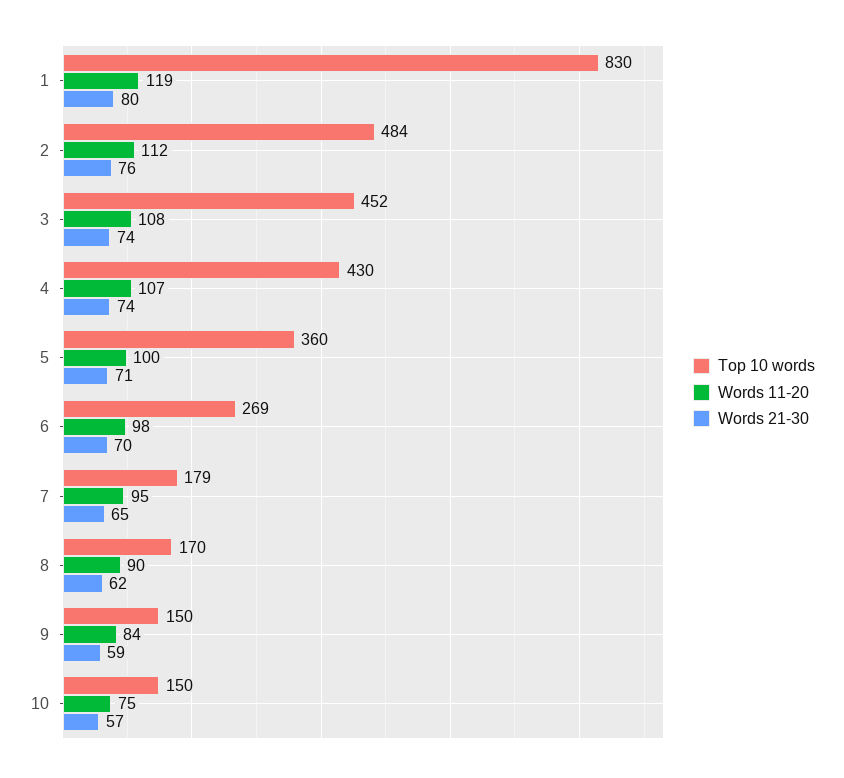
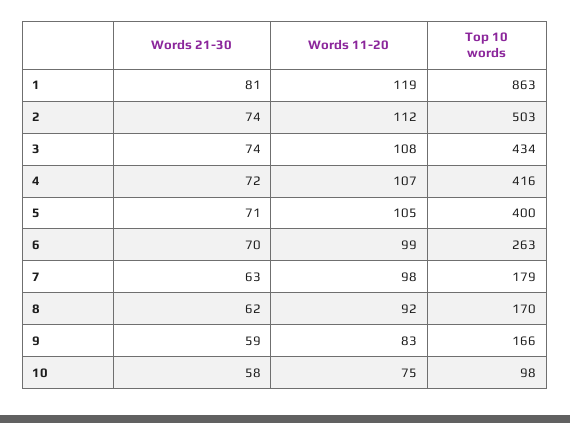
  {
    "Top 10 words": {
-     "1": 830,
+     "1": 863,
-     "2": 484,
+     "2": 503,
-     "3": 452,
+     "3": 434,
-     "4": 430,
+     "4": 416,
-     "5": 360,
+     "5": 400,
-     "6": 269,
+     "6": 263,
      "7": 179,
      "8": 170,
-     "9": 150,
+     "9": 166,
-     "10": 150
+     "10": 98
    },
    "Words 11-20": {
      "1": 119,
      "2": 112,
      "3": 108,
      "4": 107,
-     "5": 100,
+     "5": 105,
-     "6": 98,
+     "6": 99,
-     "7": 95,
+     "7": 98,
-     "8": 90,
+     "8": 92,
-     "9": 84,
+     "9": 83,
      "10": 75
    },
    "Words 21-30": {
-     "1": 80,
+     "1": 81,
-     "2": 76,
+     "2": 74,
      "3": 74,
-     "4": 74,
+     "4": 72,
      "5": 71,
      "6": 70,
-     "7": 65,
+     "7": 63,
      "8": 62,
      "9": 59,
-     "10": 57
+     "10": 58
    }
  }

